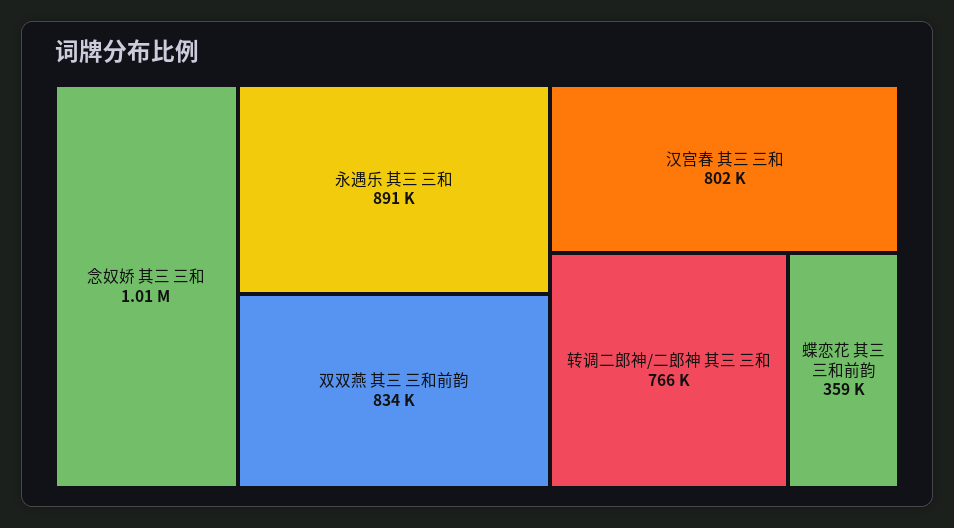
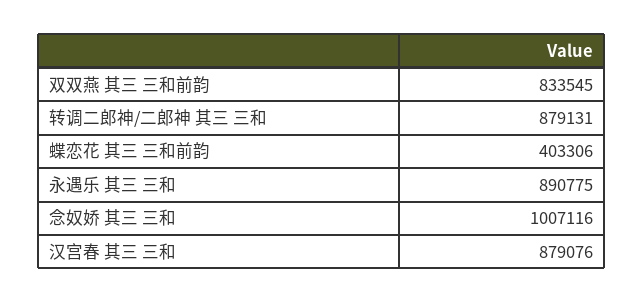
  {
    "念奴娇 其三 三和": 1007116,
    "永遇乐 其三 三和": 890775,
    "双双燕 其三 三和前韵": 833545,
-   "汉宫春 其三 三和": 802000,
+   "汉宫春 其三 三和": 879076,
-   "转调二郎神/二郎神 其三 三和": 766000,
+   "转调二郎神/二郎神 其三 三和": 879131,
-   "蝶恋花 其三 三和前韵": 359000
+   "蝶恋花 其三 三和前韵": 403306
  }

